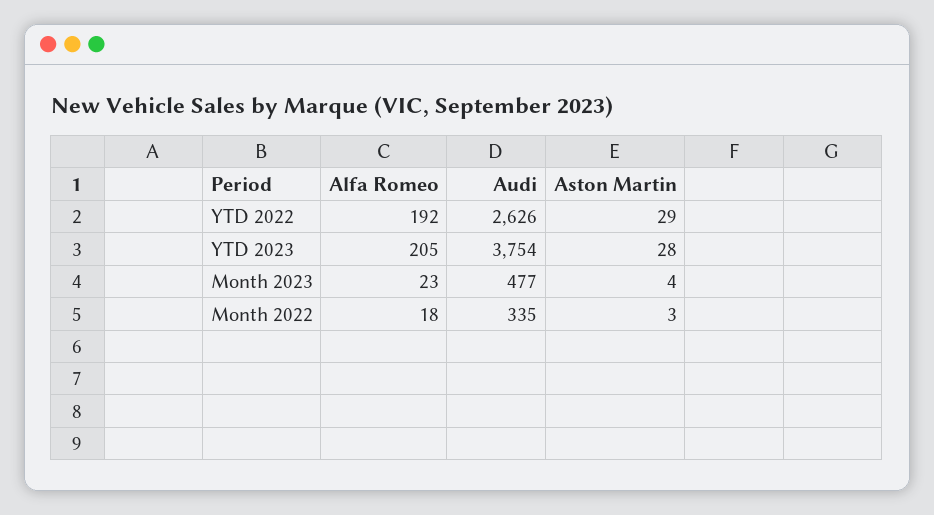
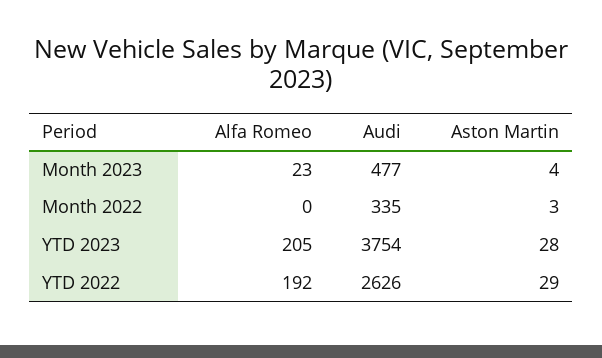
  {
    "Alfa Romeo": {
      "YTD 2022": 192,
      "YTD 2023": 205,
      "Month 2023": 23,
-     "Month 2022": 18
+     "Month 2022": 0
    },
    "Audi": {
      "YTD 2022": 2626,
      "YTD 2023": 3754,
      "Month 2023": 477,
      "Month 2022": 335
    },
    "Aston Martin": {
      "YTD 2022": 29,
      "YTD 2023": 28,
      "Month 2023": 4,
      "Month 2022": 3
    }
  }

